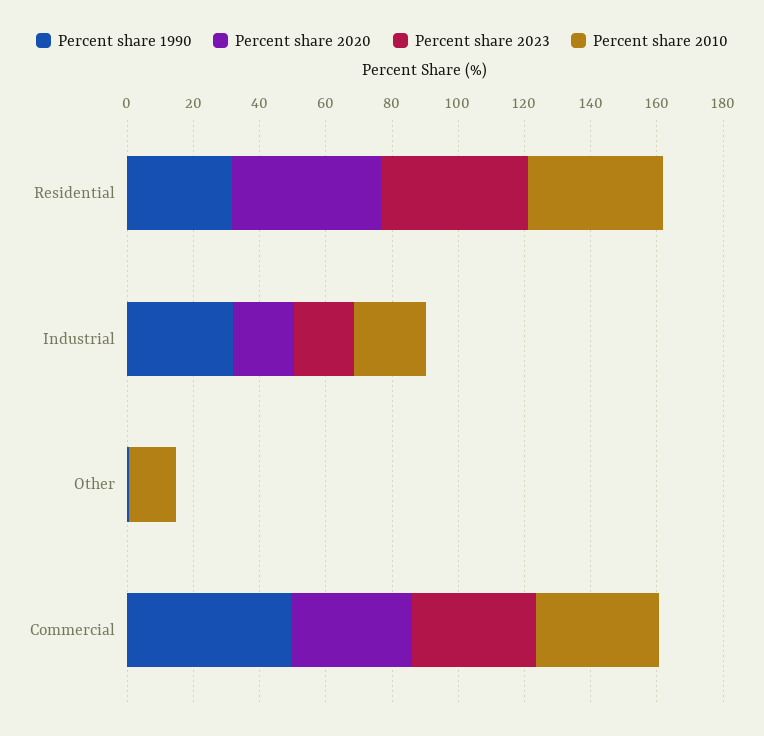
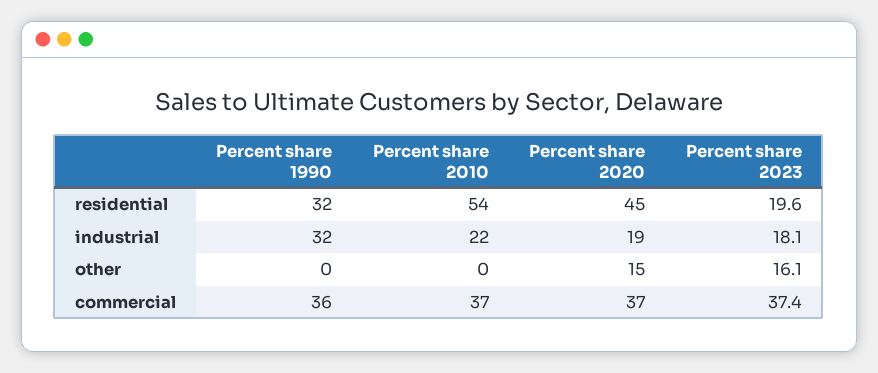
  {
    "Percent share 1990": {
      "Residential": 32,
      "Industrial": 32,
      "Other": 0,
-     "Commercial": 50
+     "Commercial": 36
    },
    "Percent share 2020": {
      "Residential": 45,
      "Industrial": 19,
-     "Other": 0,
+     "Other": 15,
      "Commercial": 37
    },
    "Percent share 2023": {
-     "Residential": 45,
+     "Residential": 19.6,
      "Industrial": 18.1,
-     "Other": 0,
+     "Other": 16.1,
      "Commercial": 37.4
    },
    "Percent share 2010": {
-     "Residential": 40,
+     "Residential": 54,
      "Industrial": 22,
-     "Other": 15,
+     "Other": 0,
      "Commercial": 37
    }
  }

